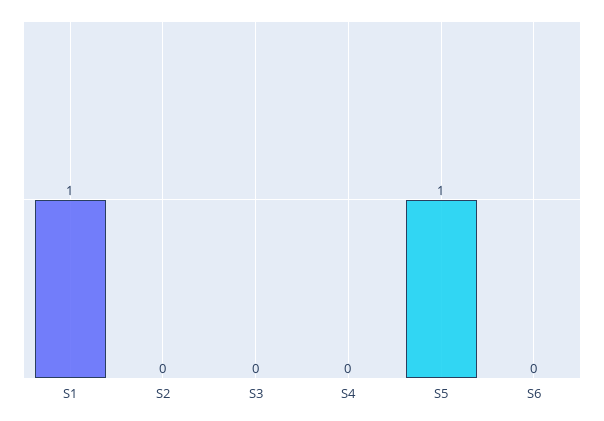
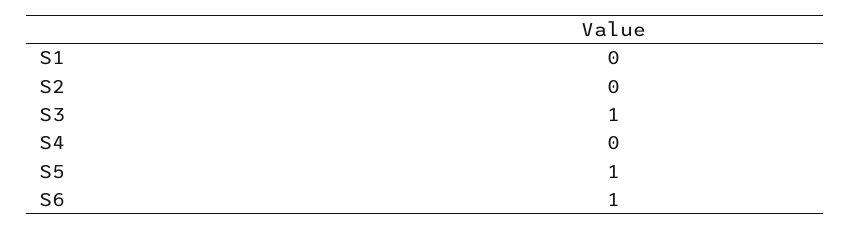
  {
-   "S1": 1,
+   "S1": 0,
    "S2": 0,
-   "S3": 0,
+   "S3": 1,
    "S4": 0,
    "S5": 1,
-   "S6": 0
+   "S6": 1
  }

